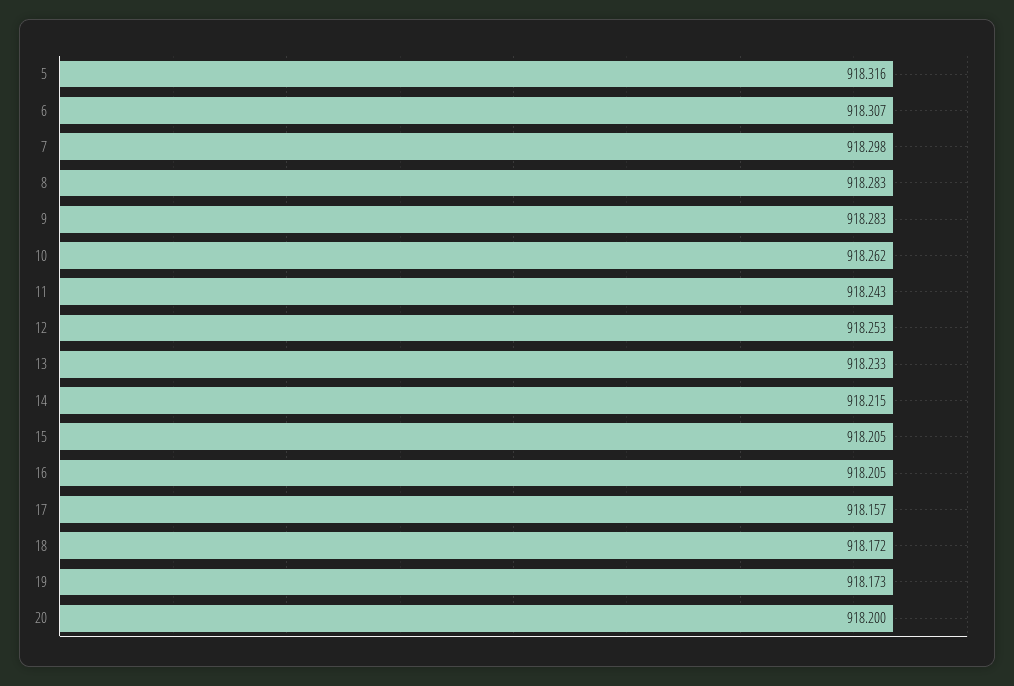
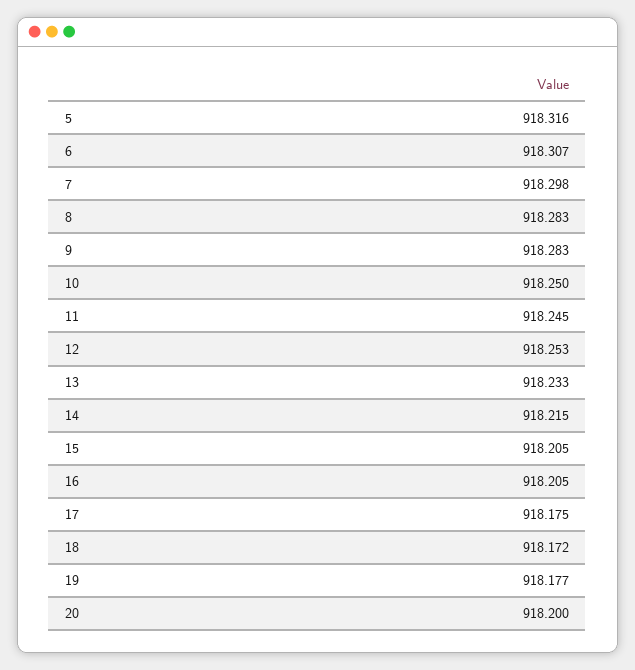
  {
    "5": 918.316,
    "6": 918.307,
    "7": 918.298,
    "8": 918.283,
    "9": 918.283,
-   "10": 918.262,
+   "10": 918.25,
-   "11": 918.243,
+   "11": 918.245,
    "12": 918.253,
    "13": 918.233,
    "14": 918.215,
    "15": 918.205,
    "16": 918.205,
-   "17": 918.157,
+   "17": 918.175,
    "18": 918.172,
-   "19": 918.173,
+   "19": 918.177,
    "20": 918.2
  }

